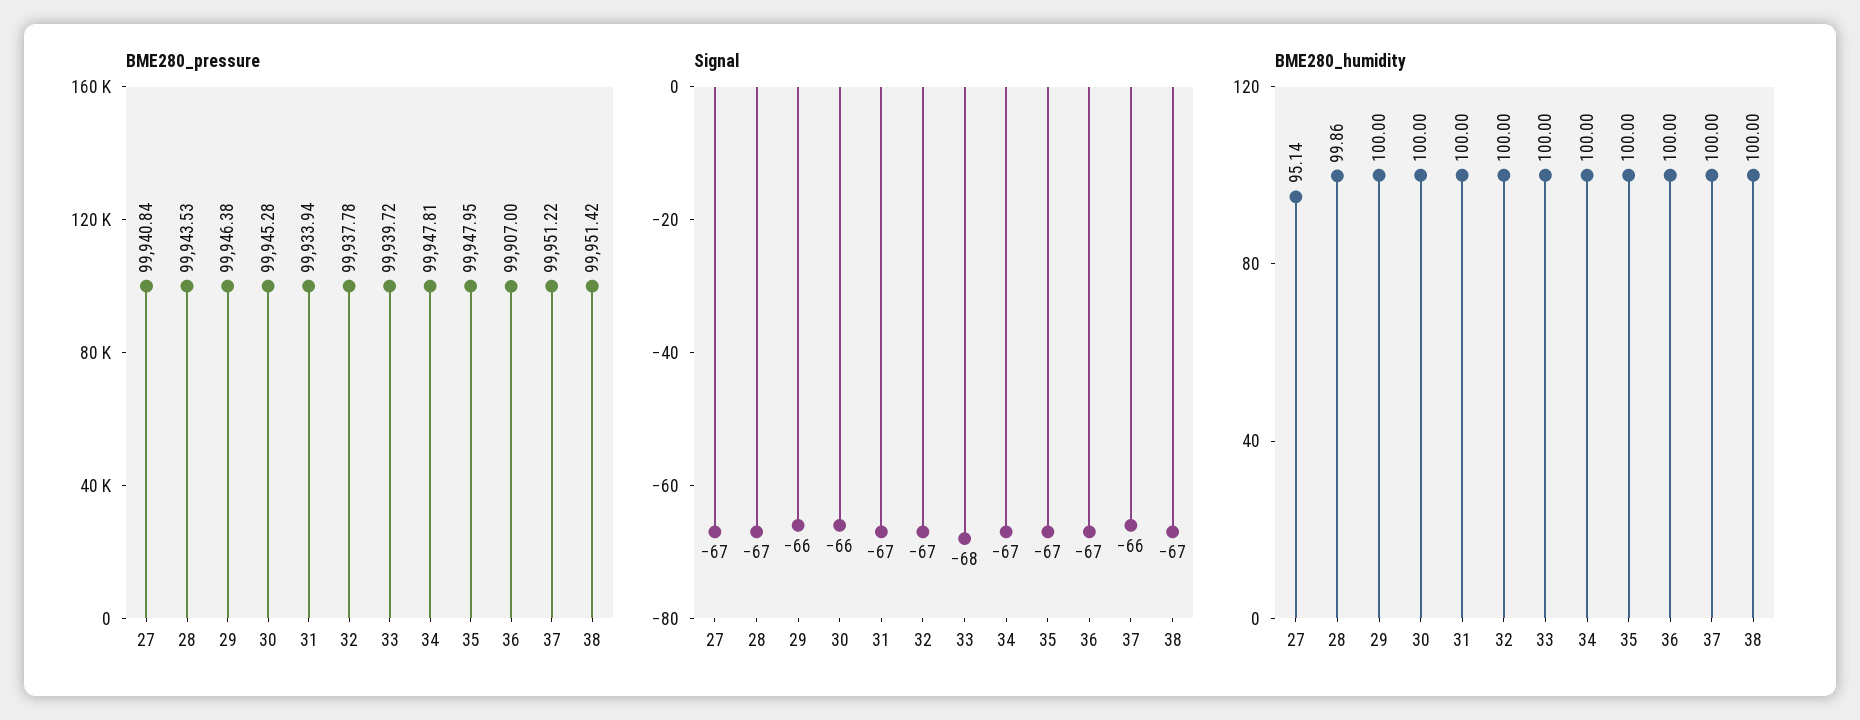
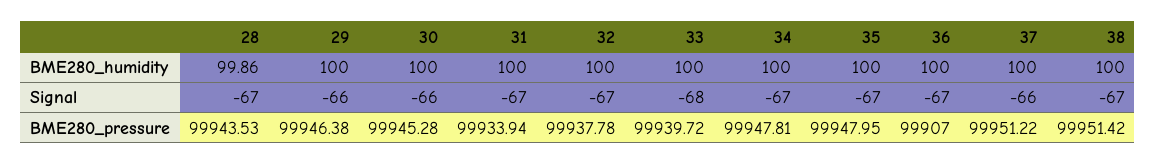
  {
    "BME280_pressure": {
-     "27": 99940.84,
      "28": 99943.53,
      "29": 99946.38,
      "30": 99945.28,
      "31": 99933.94,
      "32": 99937.78,
      "33": 99939.72,
      "34": 99947.81,
      "35": 99947.95,
      "36": 99907,
      "37": 99951.22,
      "38": 99951.42
    },
    "Signal": {
-     "27": -67,
      "28": -67,
      "29": -66,
      "30": -66,
      "31": -67,
      "32": -67,
      "33": -68,
      "34": -67,
      "35": -67,
      "36": -67,
      "37": -66,
      "38": -67
    },
    "BME280_humidity": {
-     "27": 95.14,
      "28": 99.86,
      "29": 100,
      "30": 100,
      "31": 100,
      "32": 100,
      "33": 100,
      "34": 100,
      "35": 100,
      "36": 100,
      "37": 100,
      "38": 100
    }
  }

